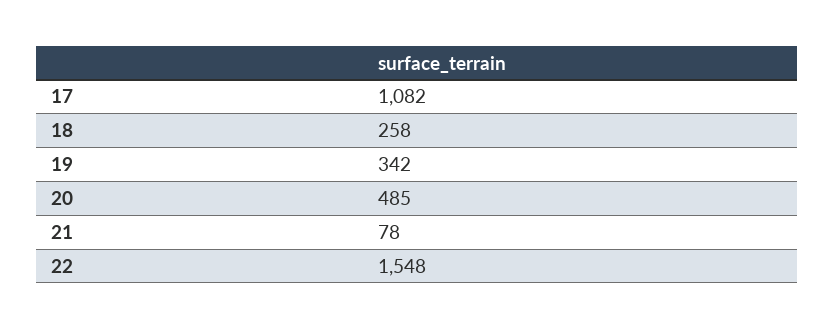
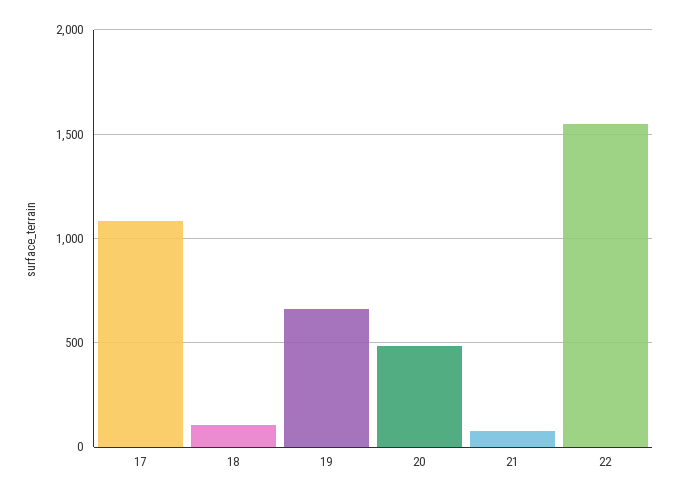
  {
    "17": 1082,
-   "18": 258,
+   "18": 100,
-   "19": 342,
+   "19": 650,
    "20": 485,
    "21": 78,
    "22": 1548
  }

